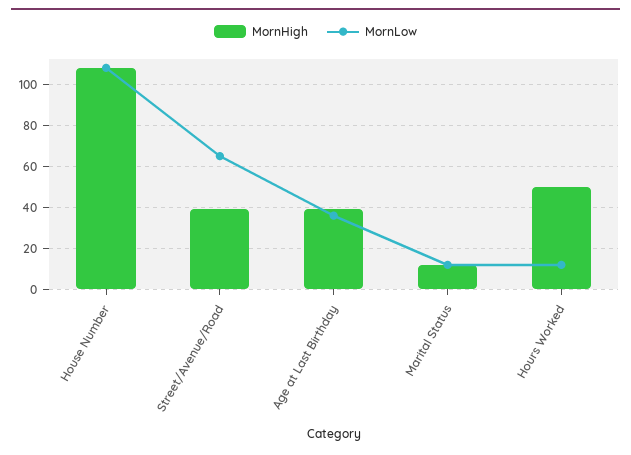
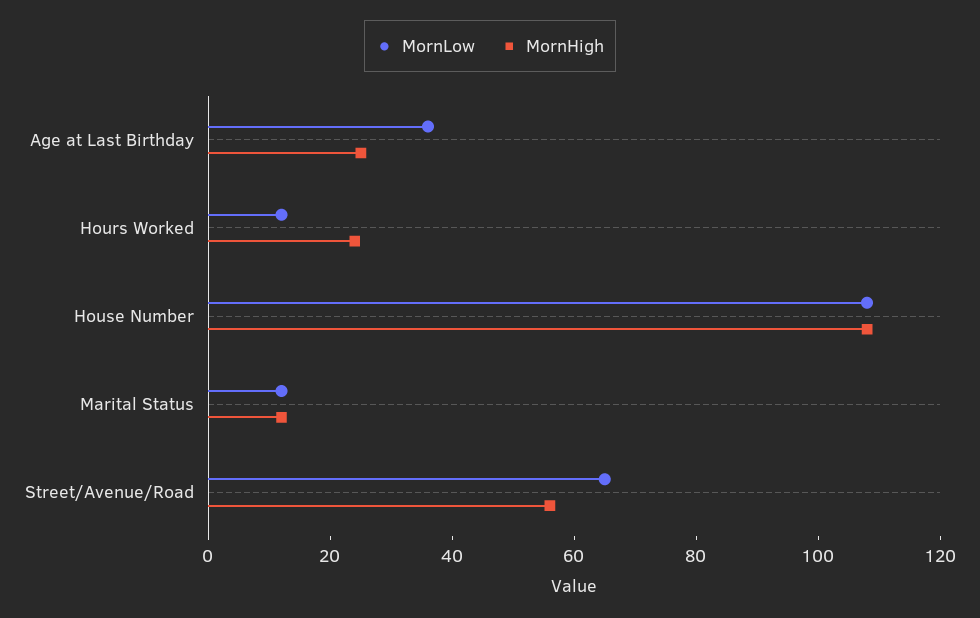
  {
    "MornHigh": {
      "House Number": 110,
-     "Street/Avenue/Road": 40,
+     "Street/Avenue/Road": 55,
-     "Age at Last Birthday": 40,
+     "Age at Last Birthday": 25,
      "Marital Status": 10,
-     "Hours Worked": 50
+     "Hours Worked": 25
    },
    "MornLow": {
      "House Number": 110,
      "Street/Avenue/Road": 65,
      "Age at Last Birthday": 35,
      "Marital Status": 10,
      "Hours Worked": 10
    }
  }

